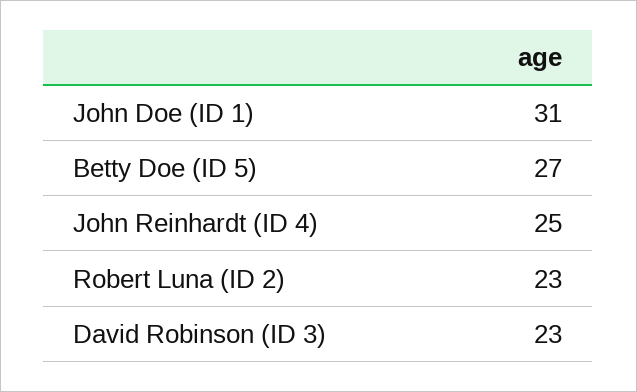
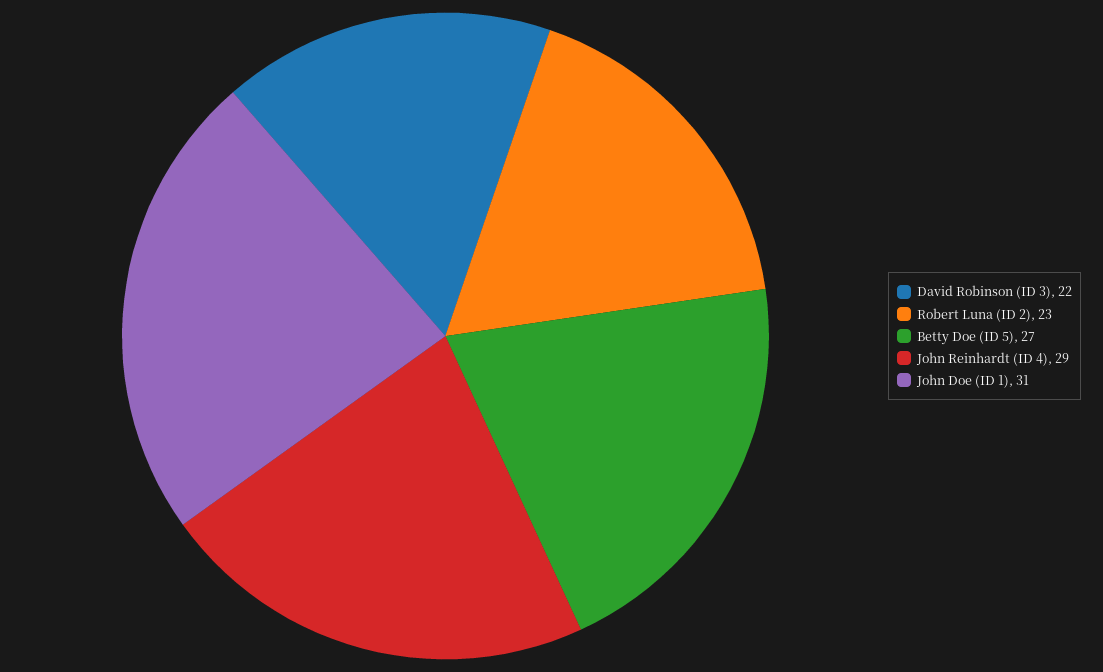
  {
    "John Doe (ID 1)": 31,
    "Betty Doe (ID 5)": 27,
-   "John Reinhardt (ID 4)": 25,
+   "John Reinhardt (ID 4)": 29,
    "Robert Luna (ID 2)": 23,
-   "David Robinson (ID 3)": 23
+   "David Robinson (ID 3)": 22
  }

